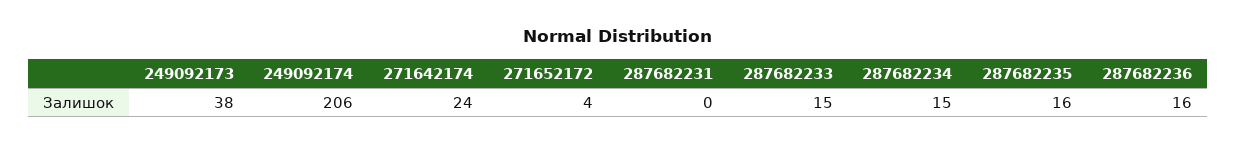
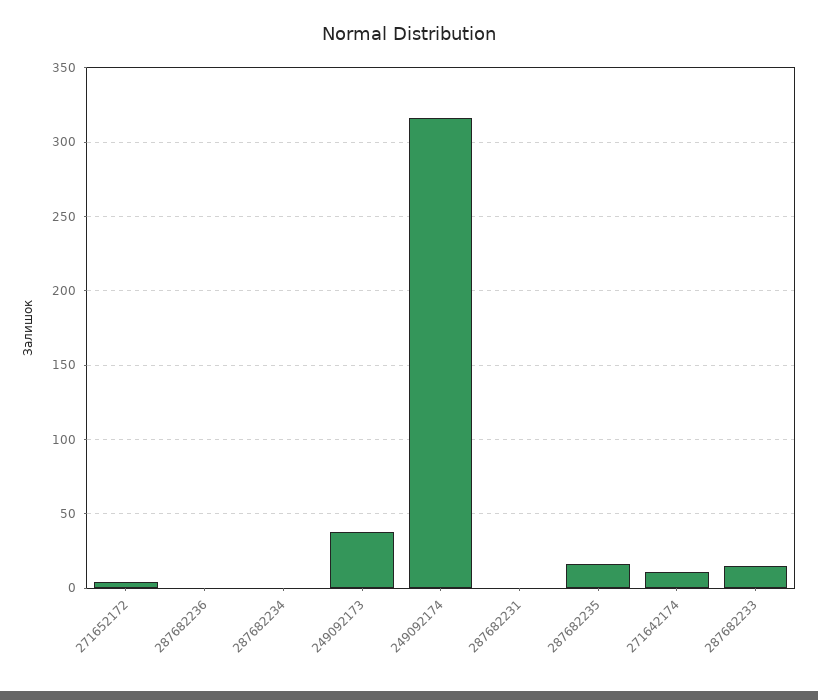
  {
    "249092173": 38,
-   "249092174": 206,
+   "249092174": 315,
-   "271642174": 24,
+   "271642174": 10,
    "271652172": 4,
    "287682231": 0,
    "287682233": 15,
-   "287682234": 15,
+   "287682234": 0,
    "287682235": 16,
-   "287682236": 16
+   "287682236": 0
  }

